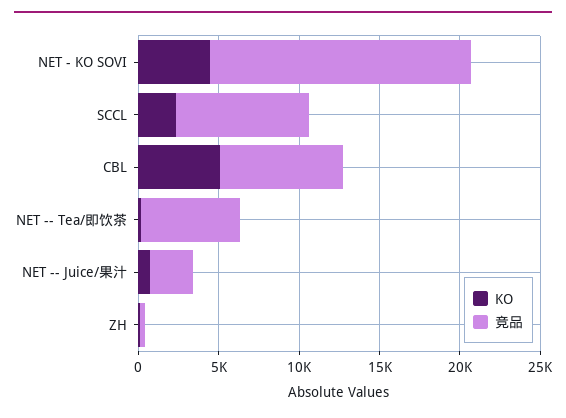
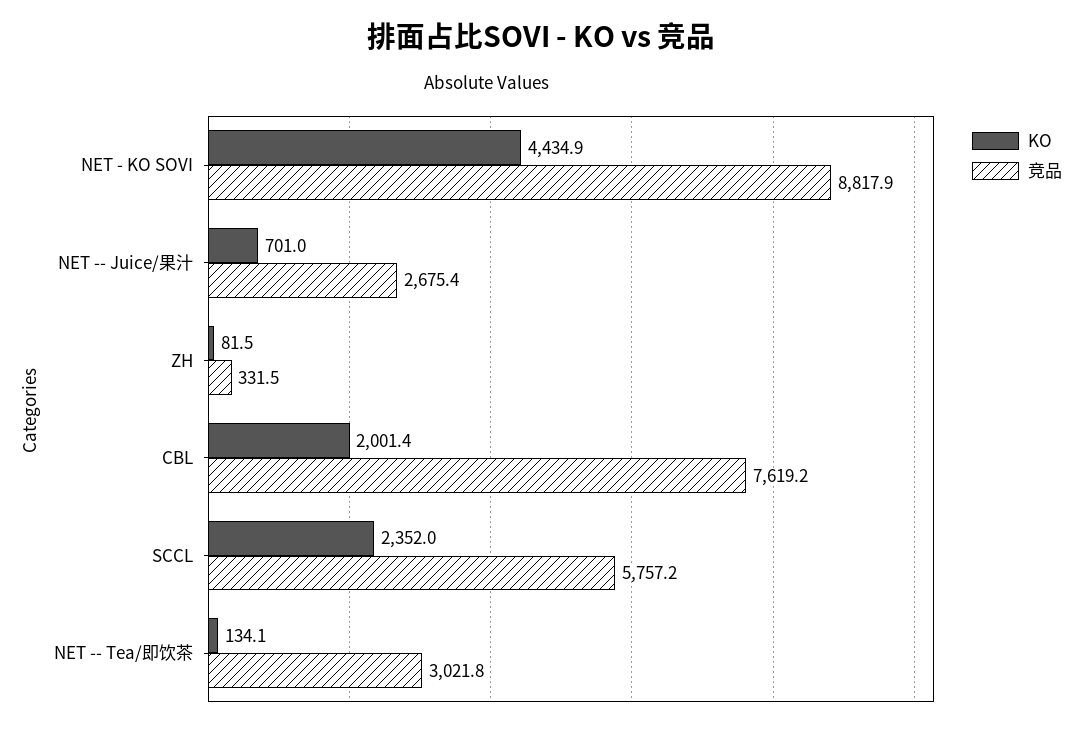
  {
    "KO": {
      "NET - KO SOVI": 4434.9,
      "SCCL": 2352,
-     "CBL": 5000,
+     "CBL": 2001.4,
      "NET -- Tea/即饮茶": 134.1,
      "NET -- Juice/果汁": 701,
      "ZH": 81.5
    },
    "竞品": {
-     "NET - KO SOVI": 16000,
+     "NET - KO SOVI": 8817.9,
-     "SCCL": 8000,
+     "SCCL": 5757.2,
      "CBL": 7619.2,
-     "NET -- Tea/即饮茶": 6000,
+     "NET -- Tea/即饮茶": 3021.8,
      "NET -- Juice/果汁": 2675.4,
      "ZH": 331.5
    }
  }

